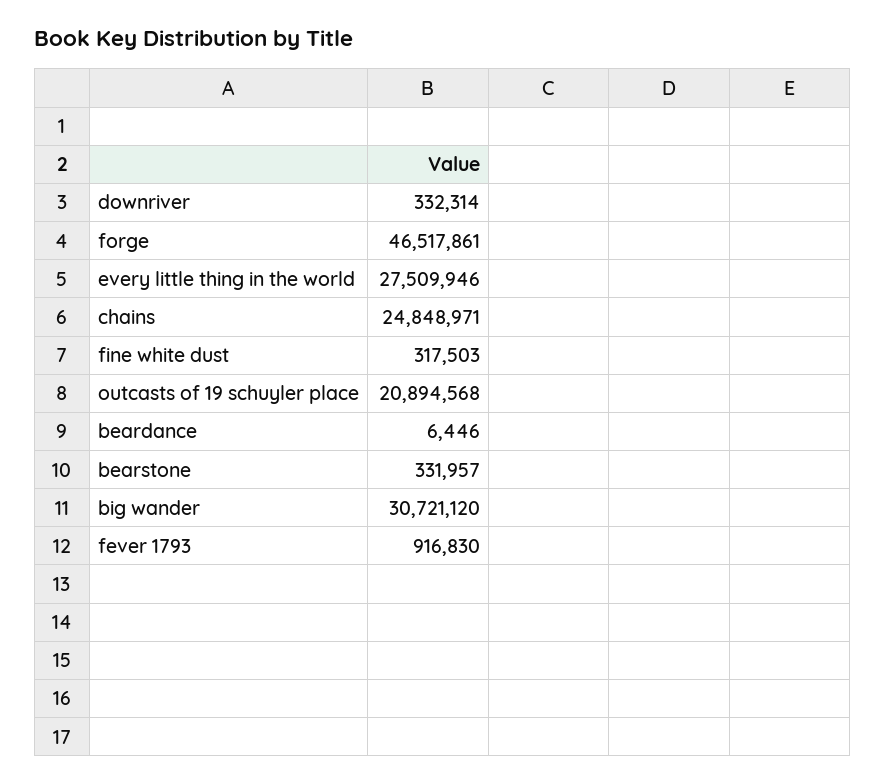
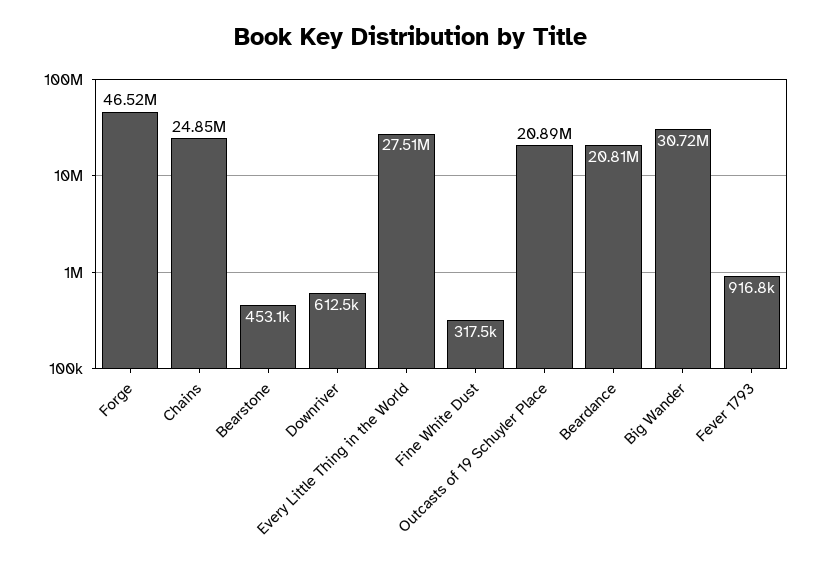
  {
-   "downriver": 332314,
+   "downriver": 612500,
    "forge": 46517861,
    "every little thing in the world": 27509946,
    "chains": 24848971,
    "fine white dust": 317503,
    "outcasts of 19 schuyler place": 20894568,
-   "beardance": 6446,
+   "beardance": 20810000,
-   "bearstone": 331957,
+   "bearstone": 453100,
    "big wander": 30721120,
    "fever 1793": 916830
  }

